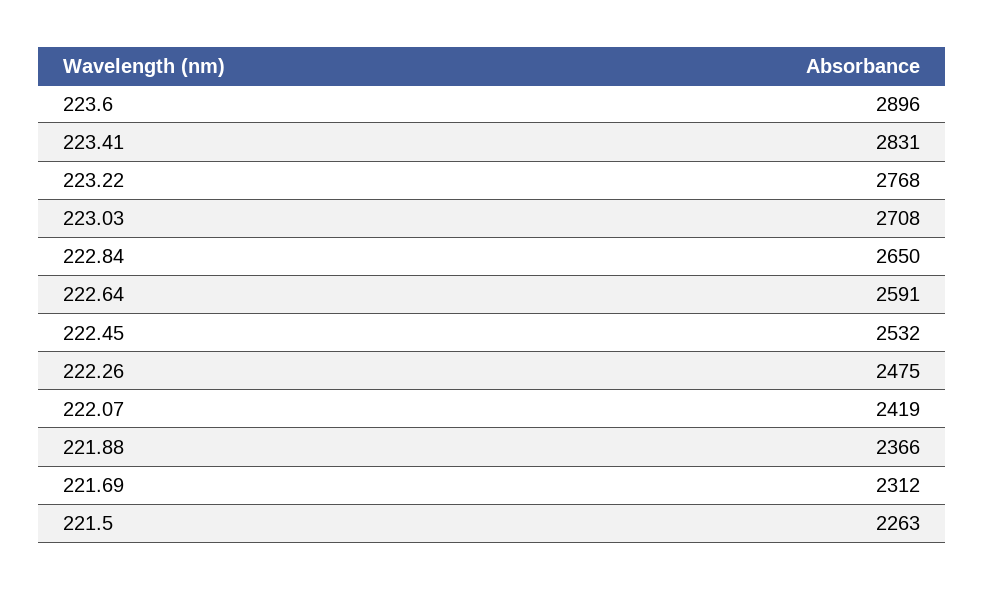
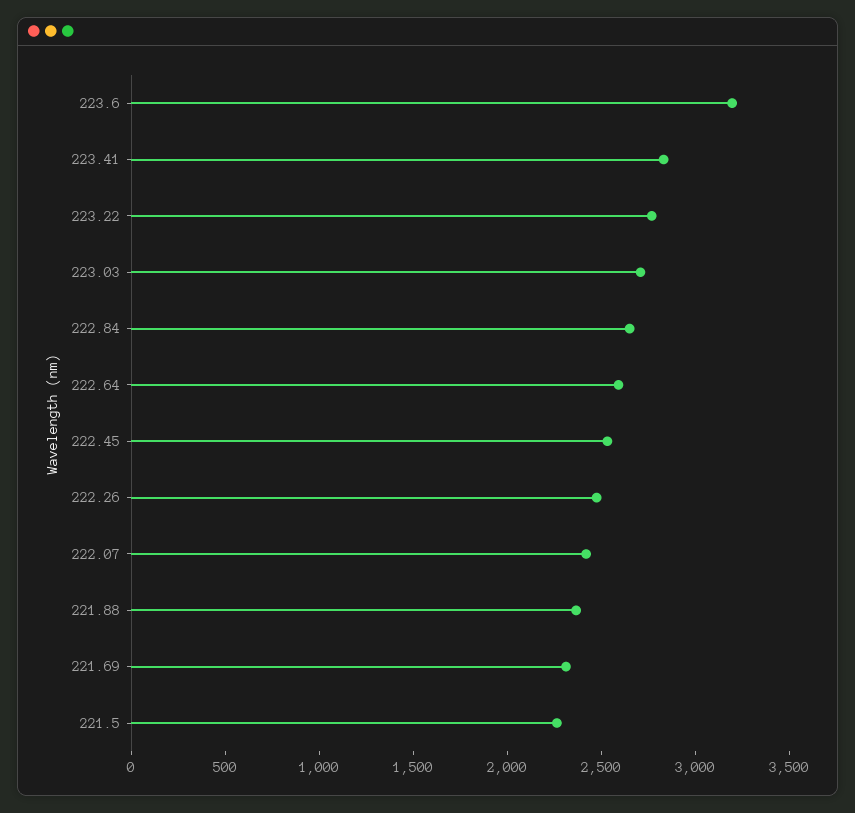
  {
-   "223.6": 2896,
+   "223.6": 3200,
    "223.41": 2831,
    "223.22": 2768,
    "223.03": 2708,
    "222.84": 2650,
    "222.64": 2591,
    "222.45": 2532,
    "222.26": 2475,
    "222.07": 2419,
    "221.88": 2366,
    "221.69": 2312,
    "221.5": 2263
  }

